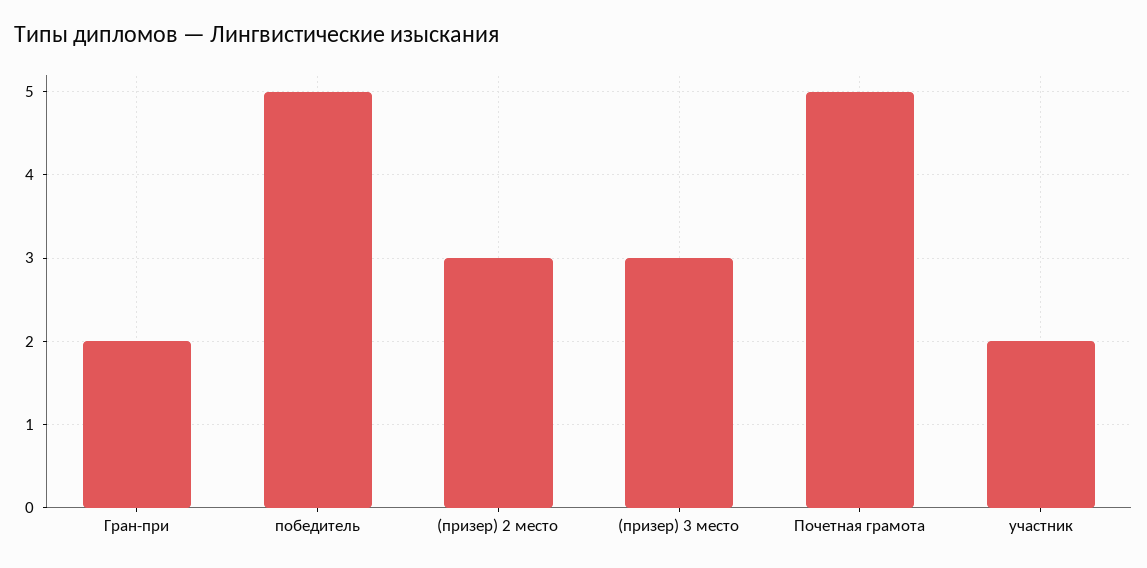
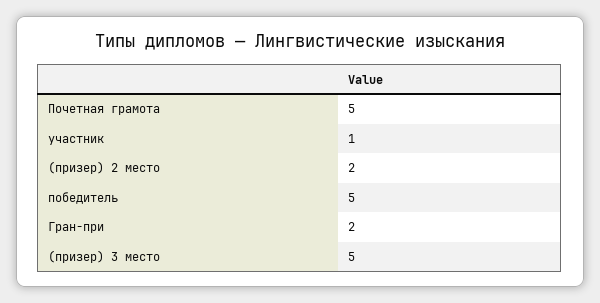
  {
    "Гран-при": 2,
    "победитель": 5,
-   "(призер) 2 место": 3,
+   "(призер) 2 место": 2,
-   "(призер) 3 место": 3,
+   "(призер) 3 место": 5,
    "Почетная грамота": 5,
-   "участник": 2
+   "участник": 1
  }

